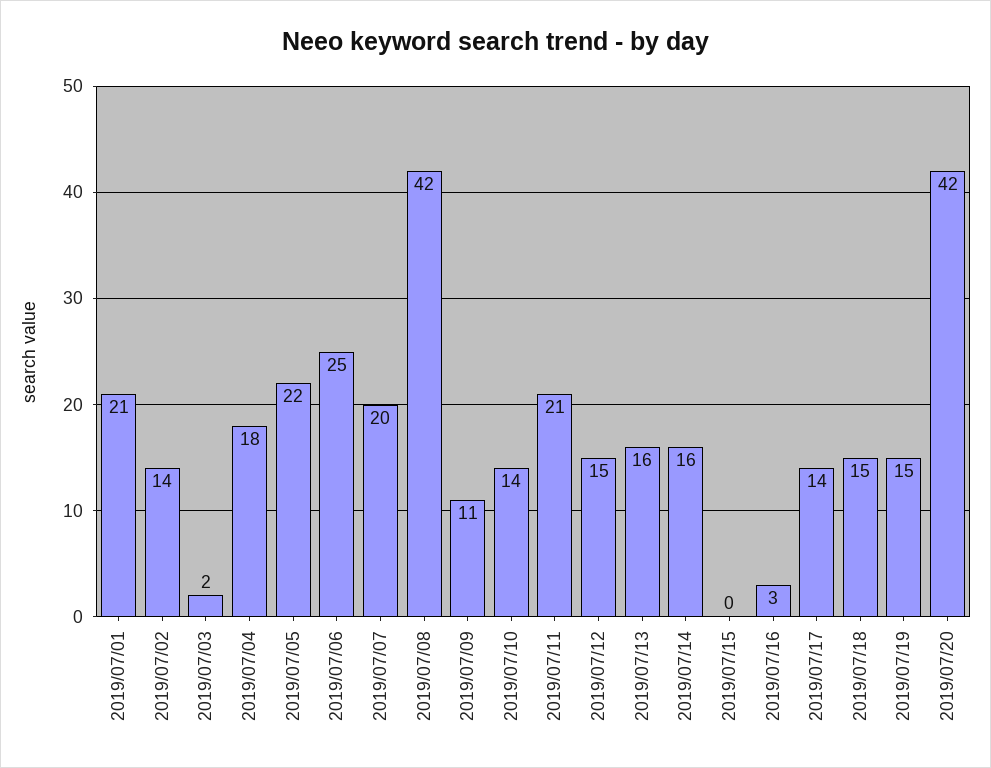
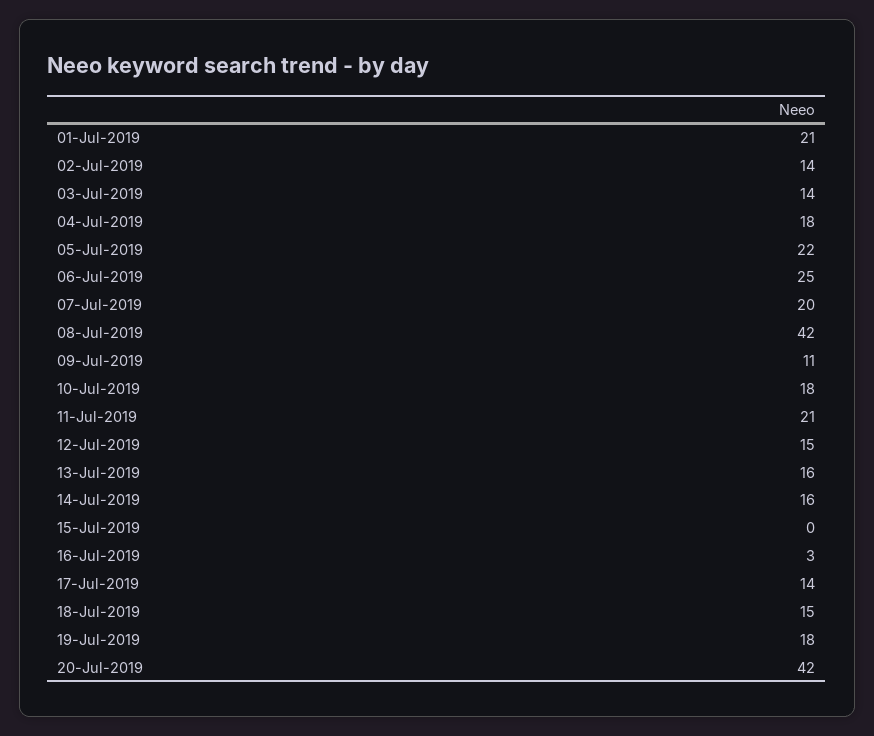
  {
    "2019/07/01": 21,
    "2019/07/02": 14,
-   "2019/07/03": 2,
+   "2019/07/03": 14,
    "2019/07/04": 18,
    "2019/07/05": 22,
    "2019/07/06": 25,
    "2019/07/07": 20,
    "2019/07/08": 42,
    "2019/07/09": 11,
-   "2019/07/10": 14,
+   "2019/07/10": 18,
    "2019/07/11": 21,
    "2019/07/12": 15,
    "2019/07/13": 16,
    "2019/07/14": 16,
    "2019/07/15": 0,
    "2019/07/16": 3,
    "2019/07/17": 14,
    "2019/07/18": 15,
-   "2019/07/19": 15,
+   "2019/07/19": 18,
    "2019/07/20": 42
  }

